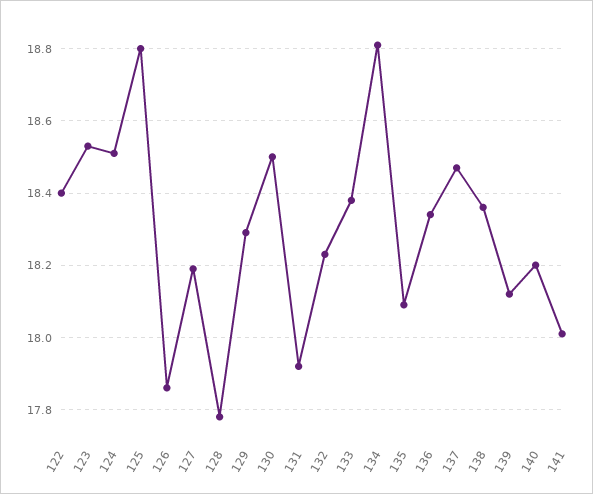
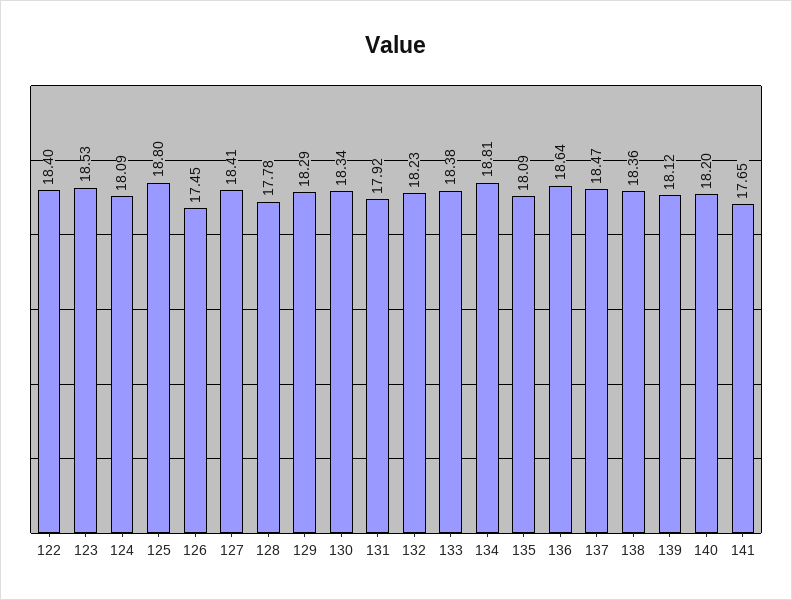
  {
    "122": 18.4,
    "123": 18.53,
-   "124": 18.5,
+   "124": 18.09,
    "125": 18.8,
-   "126": 17.85,
+   "126": 17.45,
-   "127": 18.2,
+   "127": 18.41,
    "128": 17.78,
    "129": 18.29,
-   "130": 18.5,
+   "130": 18.34,
    "131": 17.92,
    "132": 18.23,
    "133": 18.38,
    "134": 18.81,
    "135": 18.09,
-   "136": 18.35,
+   "136": 18.64,
    "137": 18.47,
    "138": 18.36,
    "139": 18.12,
    "140": 18.2,
-   "141": 18
+   "141": 17.65
  }

